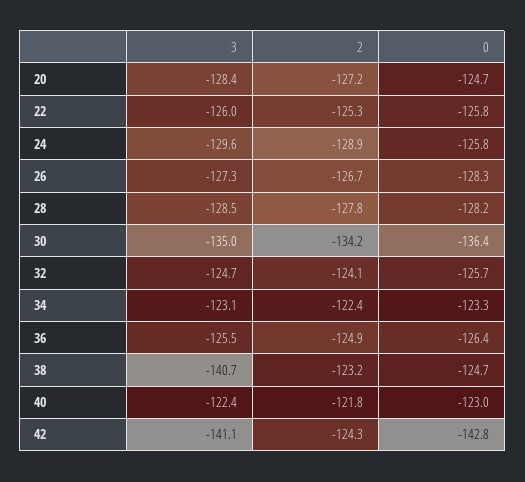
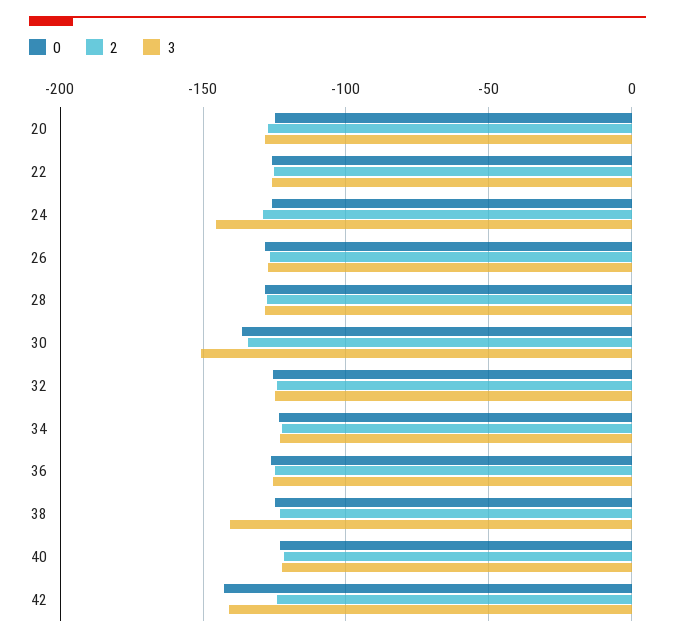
  {
    "3": {
      "20": -128.4,
      "22": -126,
-     "24": -129.6,
+     "24": -145,
      "26": -127.3,
      "28": -128.5,
-     "30": -135,
+     "30": -150,
      "32": -124.7,
      "34": -123.1,
      "36": -125.5,
      "38": -140.7,
      "40": -122.4,
      "42": -141.1
    },
    "2": {
      "20": -127.2,
      "22": -125.3,
      "24": -128.9,
      "26": -126.7,
      "28": -127.8,
      "30": -134.2,
      "32": -124.1,
      "34": -122.4,
      "36": -124.9,
      "38": -123.2,
      "40": -121.8,
      "42": -124.3
    },
    "0": {
      "20": -124.7,
      "22": -125.8,
      "24": -125.8,
      "26": -128.3,
      "28": -128.2,
      "30": -136.4,
      "32": -125.7,
      "34": -123.3,
      "36": -126.4,
      "38": -124.7,
      "40": -123,
      "42": -142.8
    }
  }

